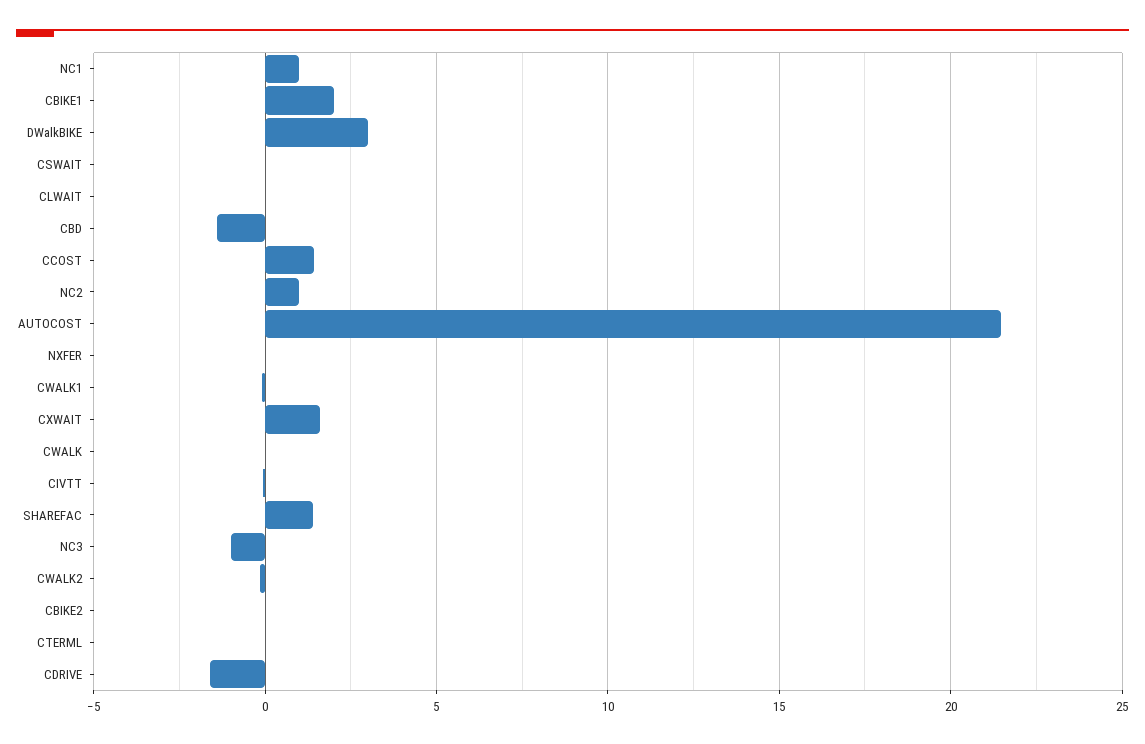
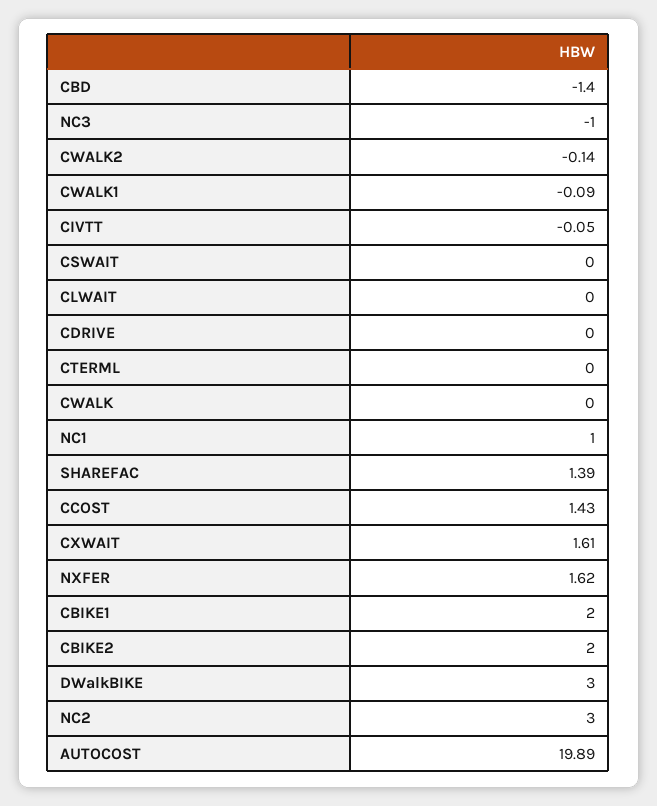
  {
    "NC1": 1,
    "CBIKE1": 2,
    "DWalkBIKE": 3,
    "CSWAIT": 0,
    "CLWAIT": 0,
    "CBD": -1.4,
    "CCOST": 1.43,
-   "NC2": 1,
+   "NC2": 3,
-   "AUTOCOST": 21.5,
+   "AUTOCOST": 19.89,
-   "NXFER": 0,
+   "NXFER": 1.62,
    "CWALK1": -0.09,
    "CXWAIT": 1.61,
    "CWALK": 0,
    "CIVTT": -0.05,
    "SHAREFAC": 1.39,
    "NC3": -1,
    "CWALK2": -0.14,
-   "CBIKE2": 0,
+   "CBIKE2": 2,
    "CTERML": 0,
-   "CDRIVE": -1.5
+   "CDRIVE": 0
  }

